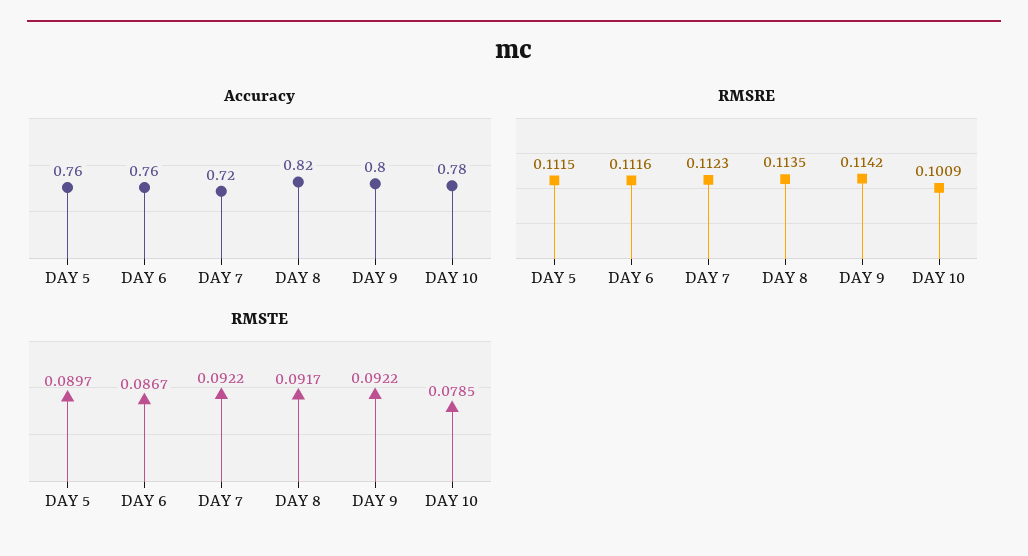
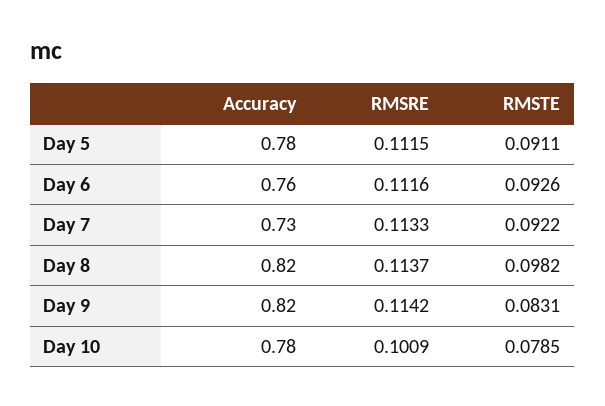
  {
    "Accuracy": {
-     "DAY 5": 0.76,
+     "DAY 5": 0.78,
      "DAY 6": 0.76,
-     "DAY 7": 0.72,
+     "DAY 7": 0.73,
      "DAY 8": 0.82,
-     "DAY 9": 0.8,
+     "DAY 9": 0.82,
      "DAY 10": 0.78
    },
    "RMSRE": {
      "DAY 5": 0.1115,
      "DAY 6": 0.1116,
-     "DAY 7": 0.1123,
+     "DAY 7": 0.1133,
-     "DAY 8": 0.1135,
+     "DAY 8": 0.1137,
      "DAY 9": 0.1142,
      "DAY 10": 0.1009
    },
    "RMSTE": {
-     "DAY 5": 0.0897,
+     "DAY 5": 0.0911,
-     "DAY 6": 0.0867,
+     "DAY 6": 0.0926,
      "DAY 7": 0.0922,
-     "DAY 8": 0.0917,
+     "DAY 8": 0.0982,
-     "DAY 9": 0.0922,
+     "DAY 9": 0.0831,
      "DAY 10": 0.0785
    }
  }

